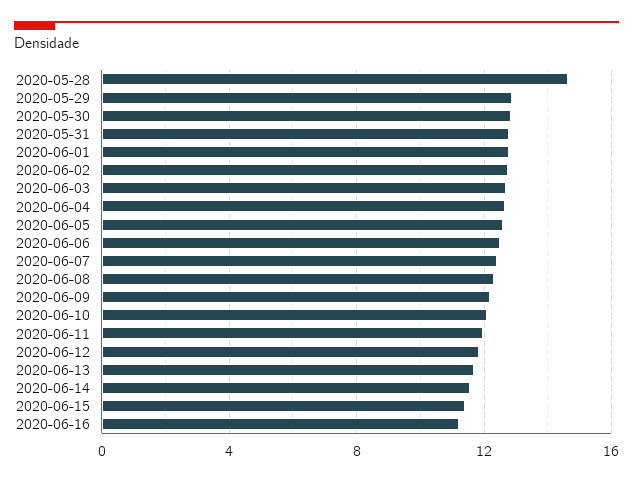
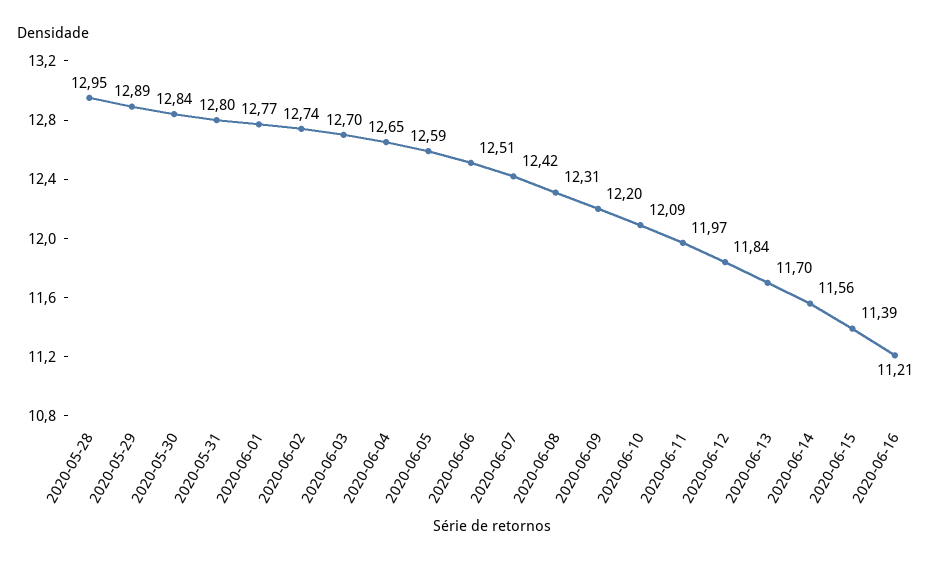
  {
-   "2020-05-28": 14.5,
+   "2020-05-28": 12.95,
    "2020-05-29": 12.89,
    "2020-05-30": 12.84,
    "2020-05-31": 12.8,
    "2020-06-01": 12.77,
    "2020-06-02": 12.74,
    "2020-06-03": 12.7,
    "2020-06-04": 12.65,
    "2020-06-05": 12.59,
    "2020-06-06": 12.51,
    "2020-06-07": 12.42,
    "2020-06-08": 12.31,
    "2020-06-09": 12.2,
    "2020-06-10": 12.09,
    "2020-06-11": 11.97,
    "2020-06-12": 11.84,
    "2020-06-13": 11.7,
    "2020-06-14": 11.56,
    "2020-06-15": 11.39,
    "2020-06-16": 11.21
  }

